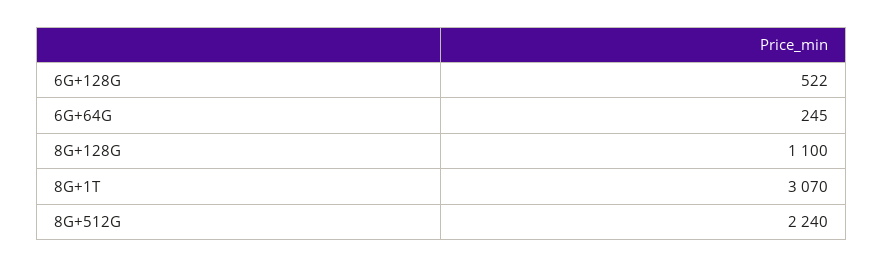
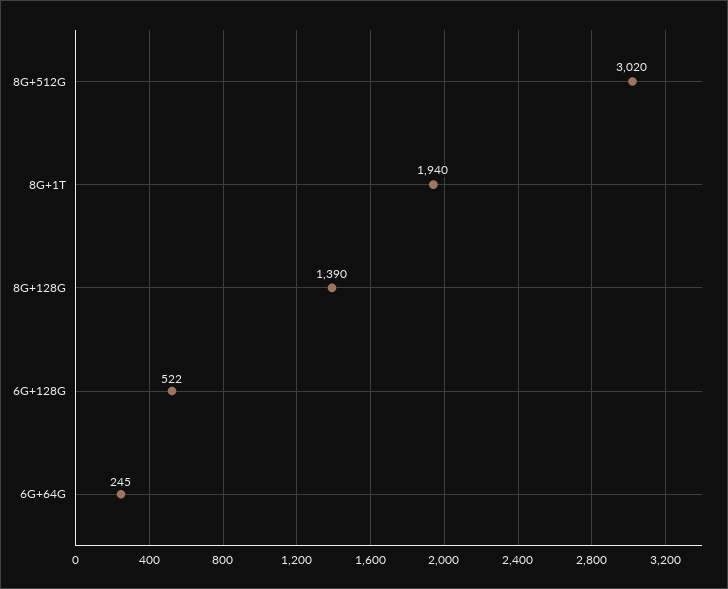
  {
    "6G+128G": 522,
    "6G+64G": 245,
-   "8G+128G": 1100,
+   "8G+128G": 1390,
-   "8G+1T": 3070,
+   "8G+1T": 1940,
-   "8G+512G": 2240
+   "8G+512G": 3020
  }

